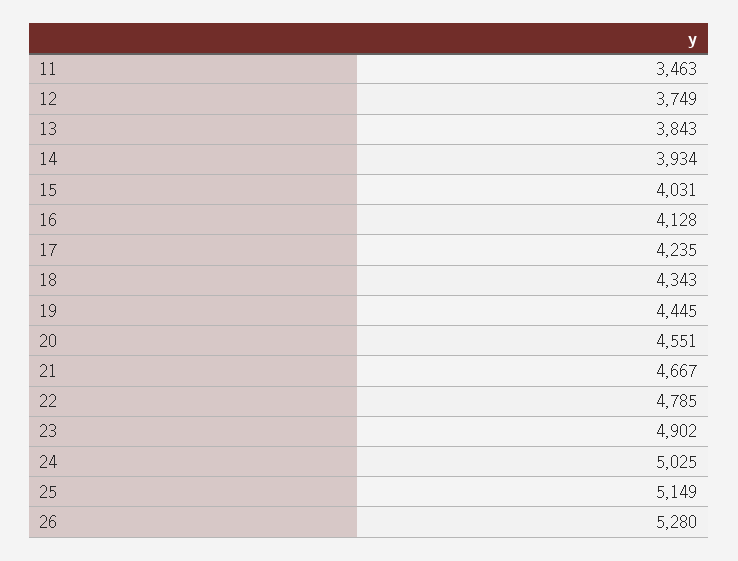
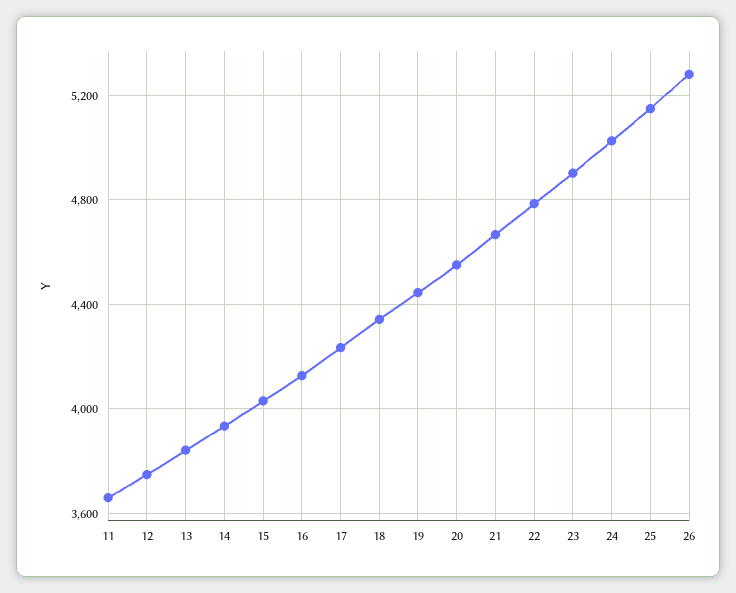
  {
-   "11": 3463,
+   "11": 3650,
    "12": 3749,
    "13": 3843,
    "14": 3934,
    "15": 4031,
    "16": 4128,
    "17": 4235,
    "18": 4343,
    "19": 4445,
    "20": 4551,
    "21": 4667,
    "22": 4785,
    "23": 4902,
    "24": 5025,
    "25": 5149,
    "26": 5280
  }

